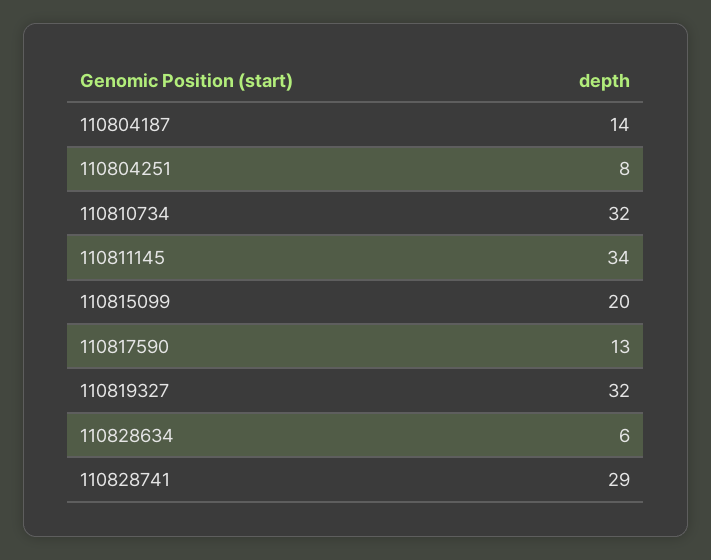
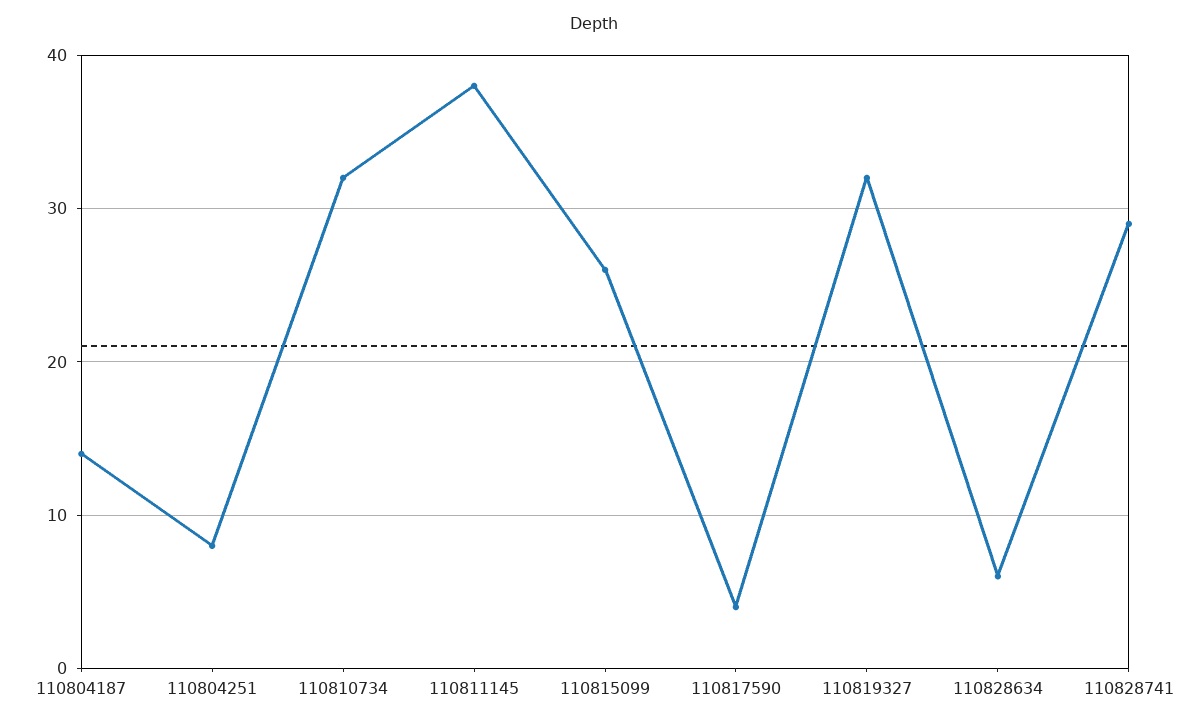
  {
    "110804187": 14,
    "110804251": 8,
    "110810734": 32,
-   "110811145": 34,
+   "110811145": 38,
-   "110815099": 20,
+   "110815099": 26,
-   "110817590": 13,
+   "110817590": 4,
    "110819327": 32,
    "110828634": 6,
    "110828741": 29
  }

